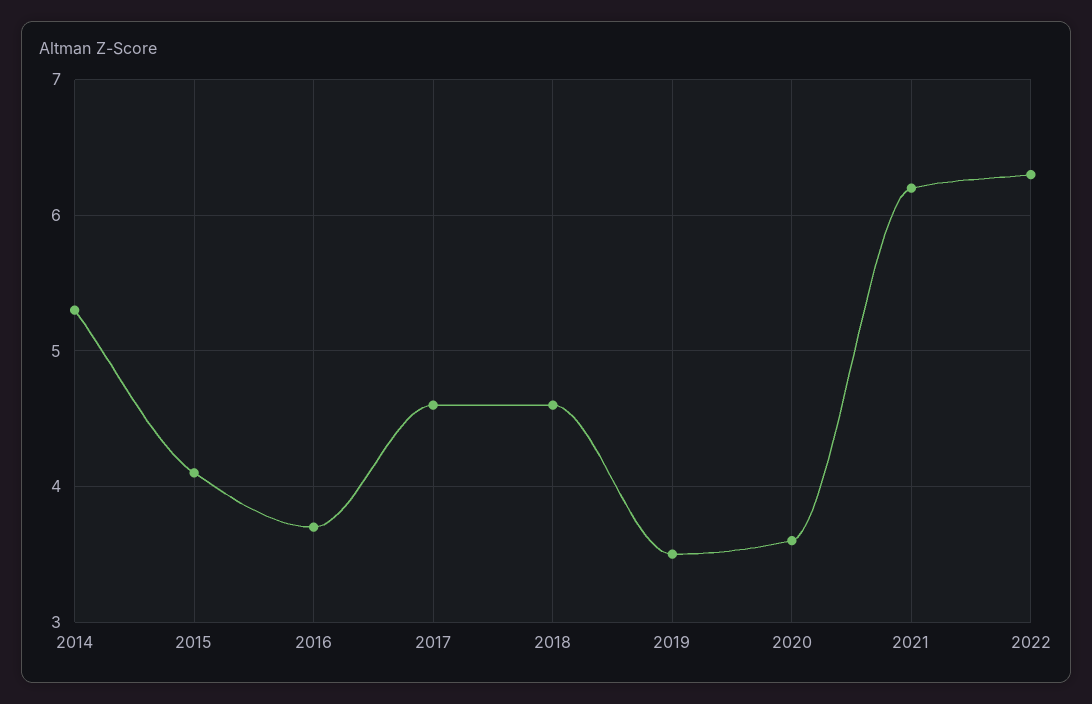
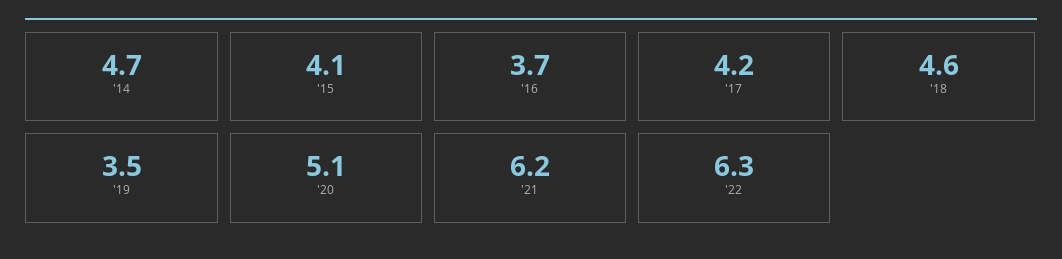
  {
-   "2014": 5.3,
+   "2014": 4.7,
    "2015": 4.1,
    "2016": 3.7,
-   "2017": 4.6,
+   "2017": 4.2,
    "2018": 4.6,
    "2019": 3.5,
-   "2020": 3.6,
+   "2020": 5.1,
    "2021": 6.2,
    "2022": 6.3
  }

